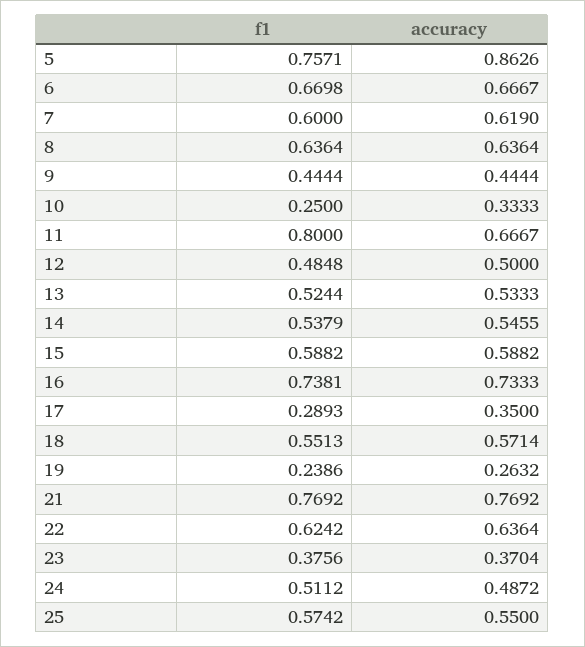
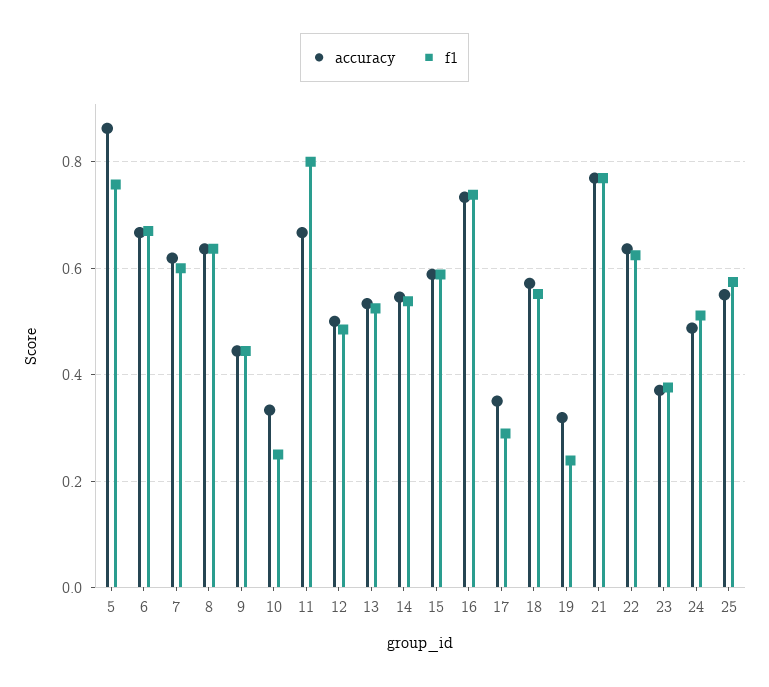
  {
    "f1": {
      "5": 0.7571,
      "6": 0.6698,
      "7": 0.6,
      "8": 0.6364,
      "9": 0.4444,
      "10": 0.25,
      "11": 0.8,
      "12": 0.4848,
      "13": 0.5244,
      "14": 0.5379,
      "15": 0.5882,
      "16": 0.7381,
      "17": 0.2893,
      "18": 0.5513,
      "19": 0.2386,
      "21": 0.7692,
      "22": 0.6242,
      "23": 0.3756,
      "24": 0.5112,
      "25": 0.5742
    },
    "accuracy": {
      "5": 0.8626,
      "6": 0.6667,
      "7": 0.619,
      "8": 0.6364,
      "9": 0.4444,
      "10": 0.3333,
      "11": 0.6667,
      "12": 0.5,
      "13": 0.5333,
      "14": 0.5455,
      "15": 0.5882,
      "16": 0.7333,
      "17": 0.35,
      "18": 0.5714,
-     "19": 0.2632,
+     "19": 0.32,
      "21": 0.7692,
      "22": 0.6364,
      "23": 0.3704,
      "24": 0.4872,
      "25": 0.55
    }
  }

